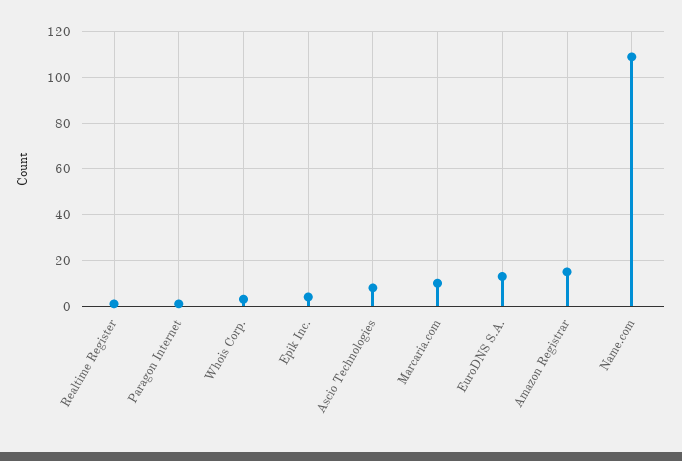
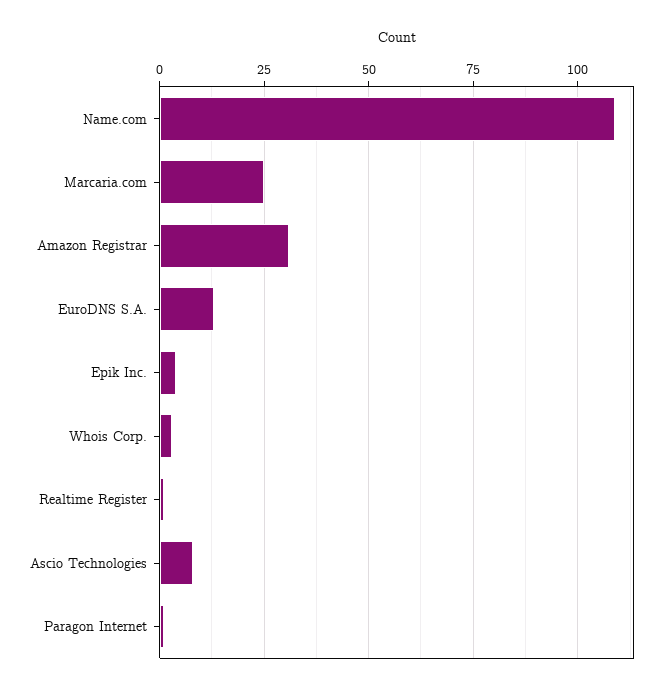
  {
    "Realtime Register": 0,
    "Paragon Internet": 0,
    "Whois Corp.": 5,
    "Epik Inc.": 5,
    "Ascio Technologies": 10,
-   "Marcaria.com": 10,
+   "Marcaria.com": 25,
    "EuroDNS S.A.": 15,
-   "Amazon Registrar": 15,
+   "Amazon Registrar": 30,
    "Name.com": 110
  }

